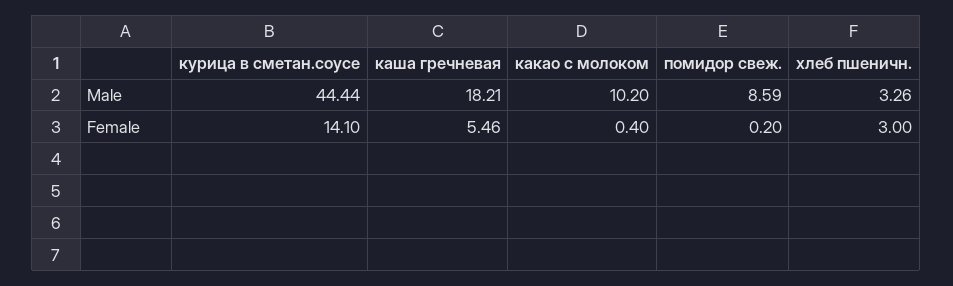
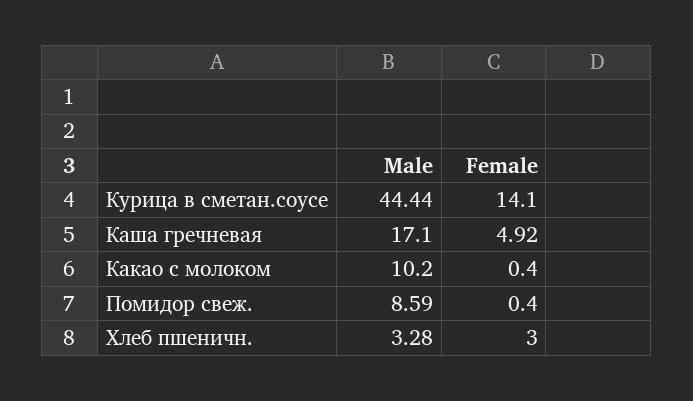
  {
    "курица в сметан.соусе": {
      "Male": 44.44,
      "Female": 14.1
    },
    "каша гречневая": {
-     "Male": 18.21,
+     "Male": 17.1,
-     "Female": 5.46
+     "Female": 4.92
    },
    "какао с молоком": {
      "Male": 10.2,
      "Female": 0.4
    },
    "помидор свеж.": {
      "Male": 8.59,
-     "Female": 0.2
+     "Female": 0.4
    },
    "хлеб пшеничн.": {
-     "Male": 3.26,
+     "Male": 3.28,
      "Female": 3
    }
  }

